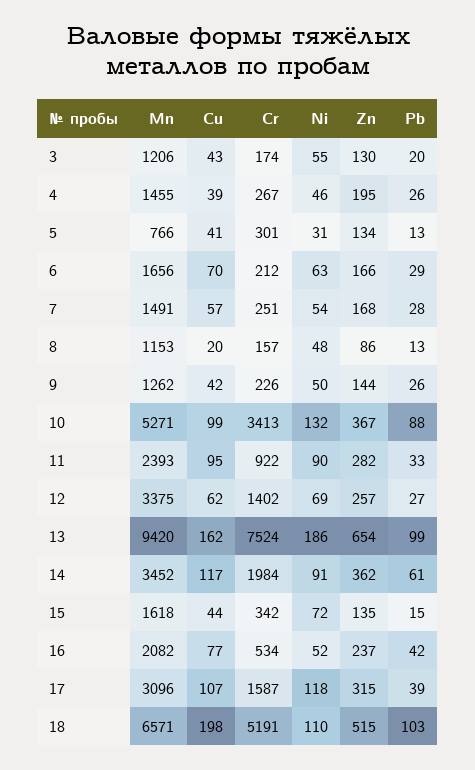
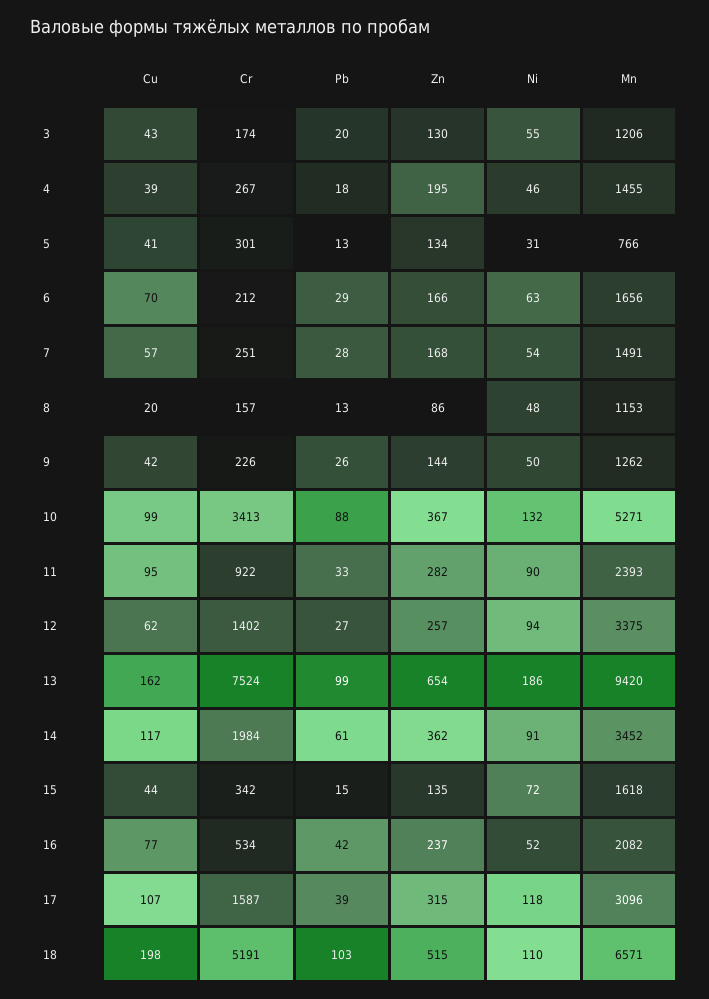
  {
    "Mn": {
      "3": 1206,
      "4": 1455,
      "5": 766,
      "6": 1656,
      "7": 1491,
      "8": 1153,
      "9": 1262,
      "10": 5271,
      "11": 2393,
      "12": 3375,
      "13": 9420,
      "14": 3452,
      "15": 1618,
      "16": 2082,
      "17": 3096,
      "18": 6571
    },
    "Cu": {
      "3": 43,
      "4": 39,
      "5": 41,
      "6": 70,
      "7": 57,
      "8": 20,
      "9": 42,
      "10": 99,
      "11": 95,
      "12": 62,
      "13": 162,
      "14": 117,
      "15": 44,
      "16": 77,
      "17": 107,
      "18": 198
    },
    "Cr": {
      "3": 174,
      "4": 267,
      "5": 301,
      "6": 212,
      "7": 251,
      "8": 157,
      "9": 226,
      "10": 3413,
      "11": 922,
      "12": 1402,
      "13": 7524,
      "14": 1984,
      "15": 342,
      "16": 534,
      "17": 1587,
      "18": 5191
    },
    "Ni": {
      "3": 55,
      "4": 46,
      "5": 31,
      "6": 63,
      "7": 54,
      "8": 48,
      "9": 50,
      "10": 132,
      "11": 90,
-     "12": 69,
+     "12": 94,
      "13": 186,
      "14": 91,
      "15": 72,
      "16": 52,
      "17": 118,
      "18": 110
    },
    "Zn": {
      "3": 130,
      "4": 195,
      "5": 134,
      "6": 166,
      "7": 168,
      "8": 86,
      "9": 144,
      "10": 367,
      "11": 282,
      "12": 257,
      "13": 654,
      "14": 362,
      "15": 135,
      "16": 237,
      "17": 315,
      "18": 515
    },
    "Pb": {
      "3": 20,
-     "4": 26,
+     "4": 18,
      "5": 13,
      "6": 29,
      "7": 28,
      "8": 13,
      "9": 26,
      "10": 88,
      "11": 33,
      "12": 27,
      "13": 99,
      "14": 61,
      "15": 15,
      "16": 42,
      "17": 39,
      "18": 103
    }
  }

